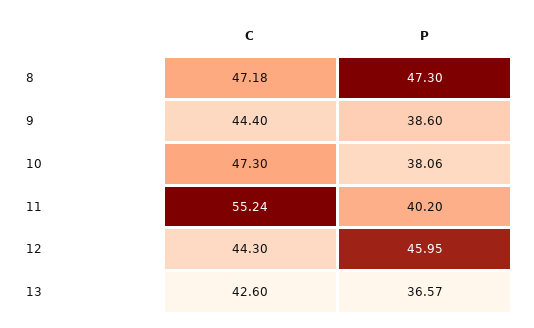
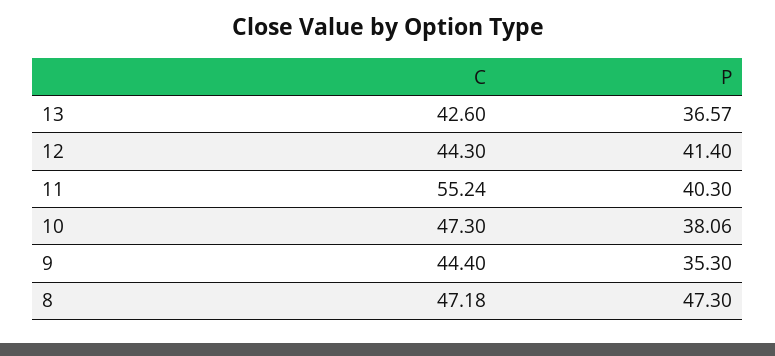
  {
    "C": {
      "8": 47.18,
      "9": 44.4,
      "10": 47.3,
      "11": 55.24,
      "12": 44.3,
      "13": 42.6
    },
    "P": {
      "8": 47.3,
-     "9": 38.6,
+     "9": 35.3,
      "10": 38.06,
-     "11": 40.2,
+     "11": 40.3,
-     "12": 45.95,
+     "12": 41.4,
      "13": 36.57
    }
  }

